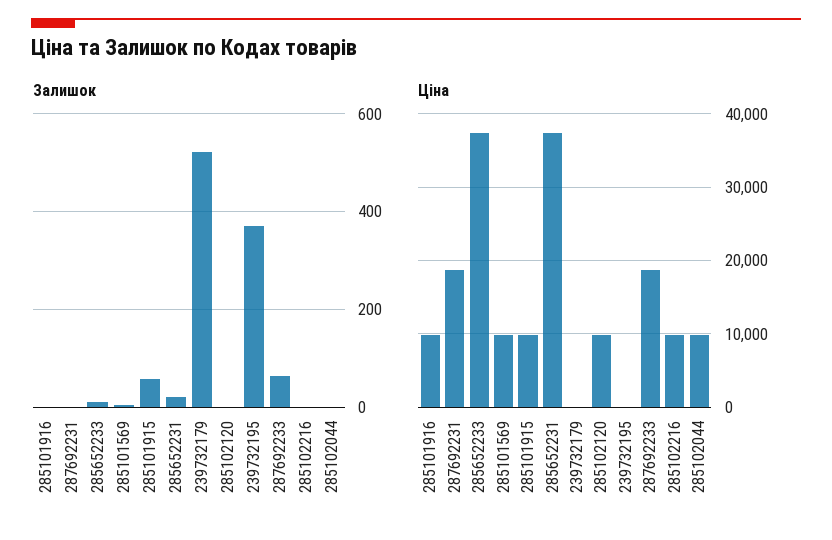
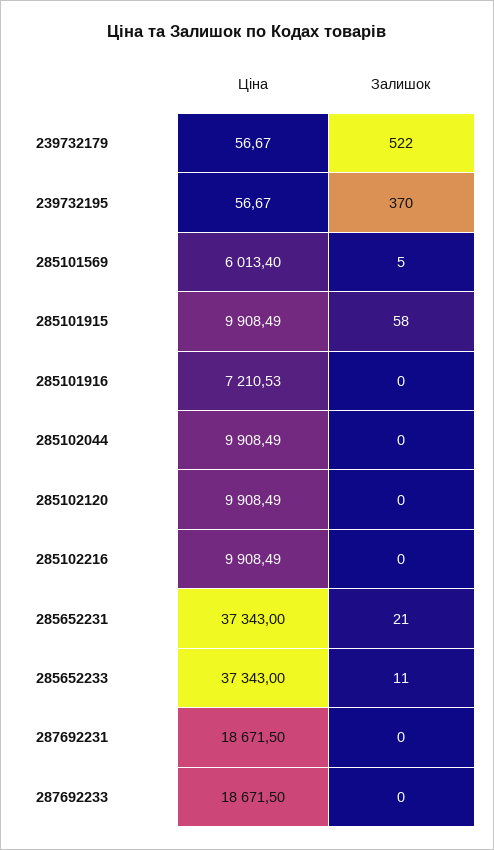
  {
    "Залишок": {
      "285101916": 0,
      "287692231": 0,
      "285652233": 11,
      "285101569": 5,
      "285101915": 58,
      "285652231": 21,
      "239732179": 522,
      "285102120": 0,
      "239732195": 370,
-     "287692233": 60,
+     "287692233": 0,
      "285102216": 0,
      "285102044": 0
    },
    "Ціна": {
-     "285101916": 10000,
+     "285101916": 7210.53,
      "287692231": 18671.5,
      "285652233": 37343,
-     "285101569": 10000,
+     "285101569": 6013.4,
      "285101915": 9908.49,
      "285652231": 37343,
      "239732179": 56.67,
      "285102120": 9908.49,
      "239732195": 56.67,
      "287692233": 18671.5,
      "285102216": 9908.49,
      "285102044": 9908.49
    }
  }

